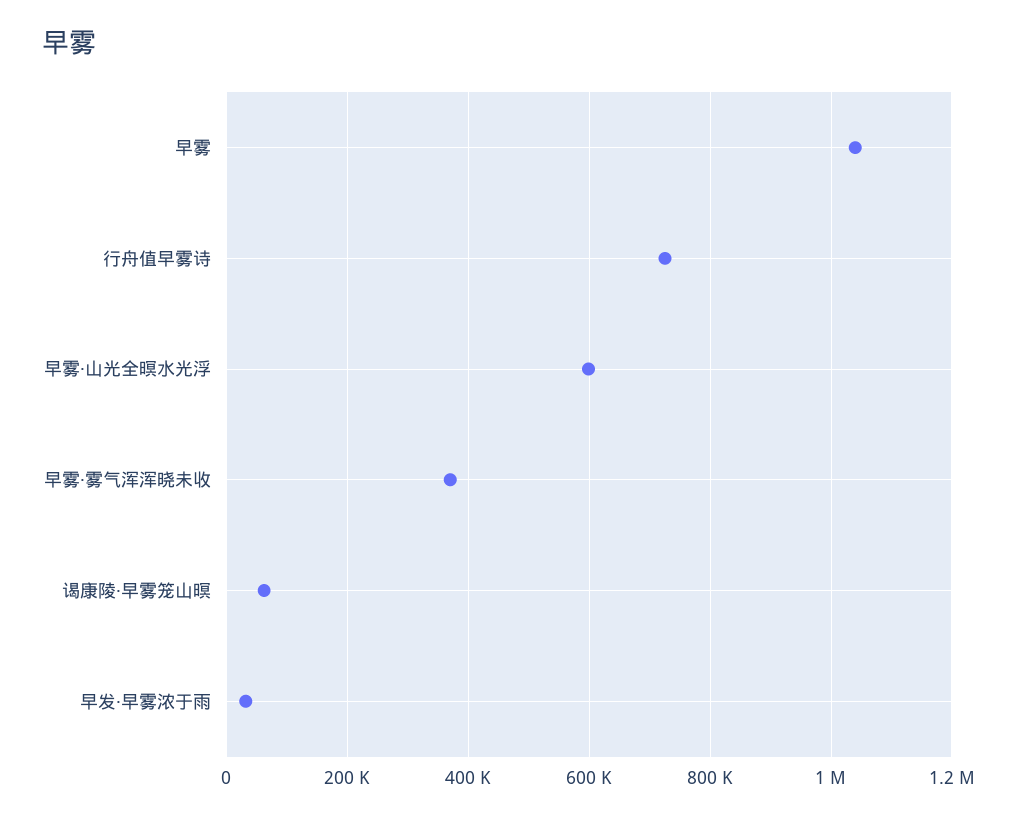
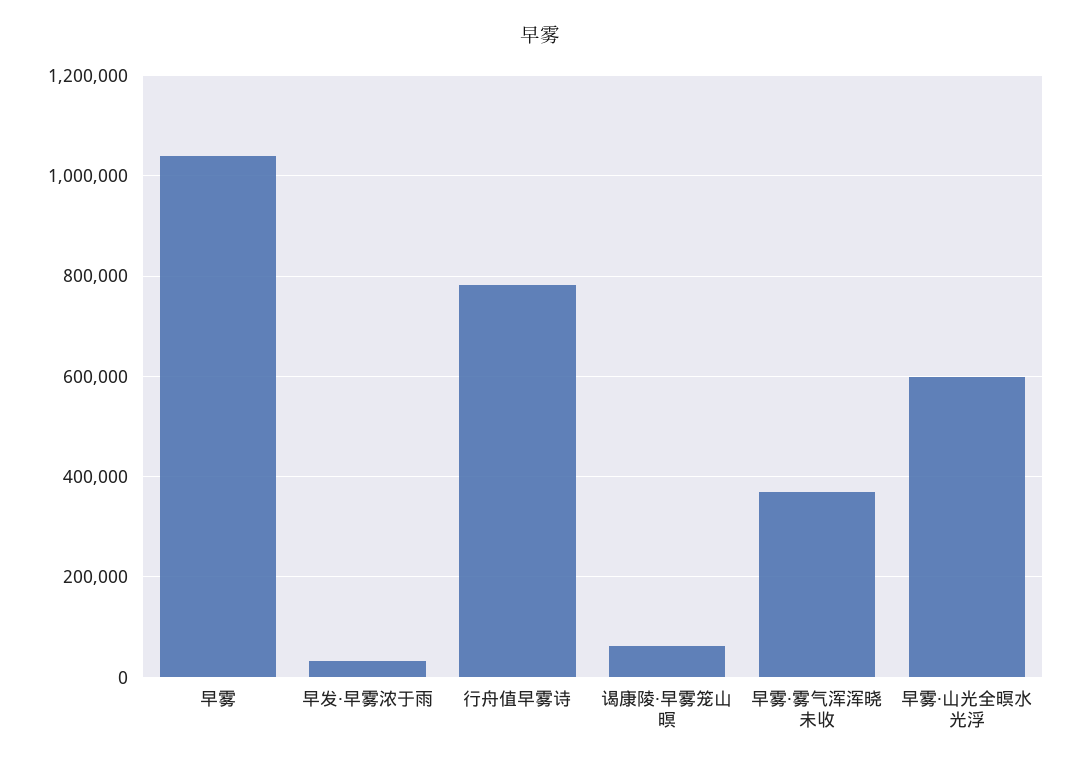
  {
    "早雾": 1040000,
-   "行舟值早雾诗": 720000,
+   "行舟值早雾诗": 780000,
    "早雾·山光全暝水光浮": 600000,
    "早雾·雾气浑浑晓未收": 380000,
    "谒康陵·早雾笼山暝": 60000,
    "早发·早雾浓于雨": 40000
  }

